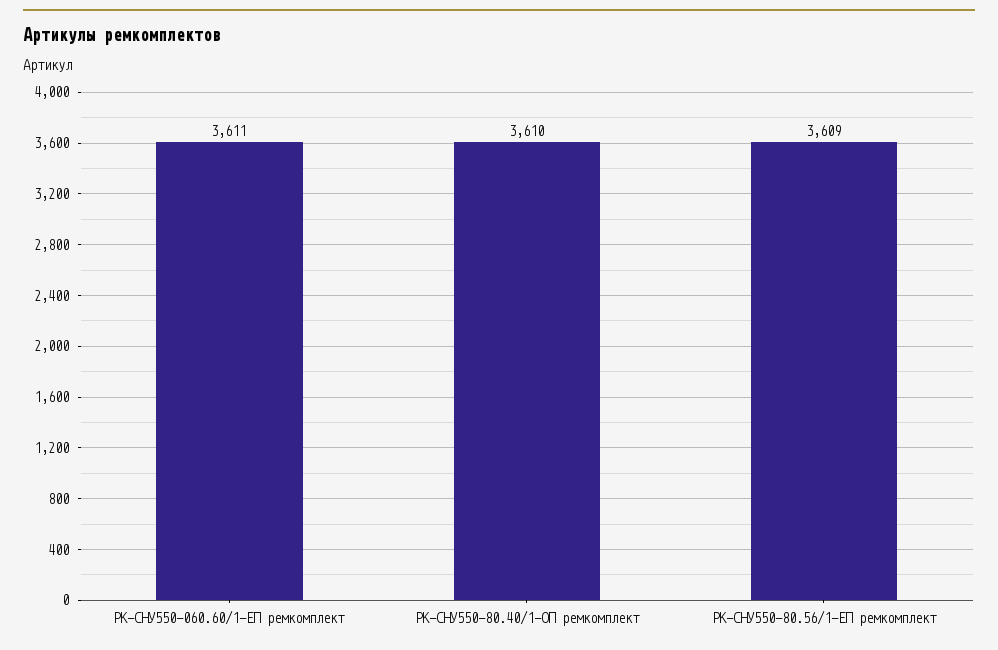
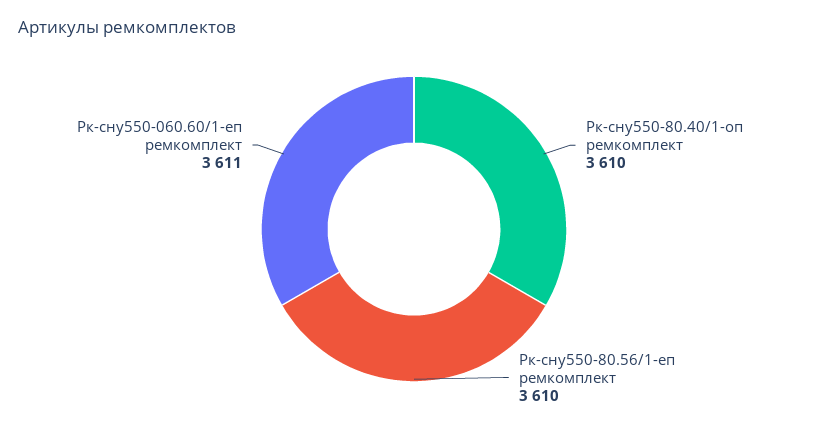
  {
    "РК-СНУ550-060.60/1-ЕП ремкомплект": 3611,
    "РК-СНУ550-80.40/1-ОП ремкомплект": 3610,
-   "РК-СНУ550-80.56/1-ЕП ремкомплект": 3609
+   "РК-СНУ550-80.56/1-ЕП ремкомплект": 3610
  }

